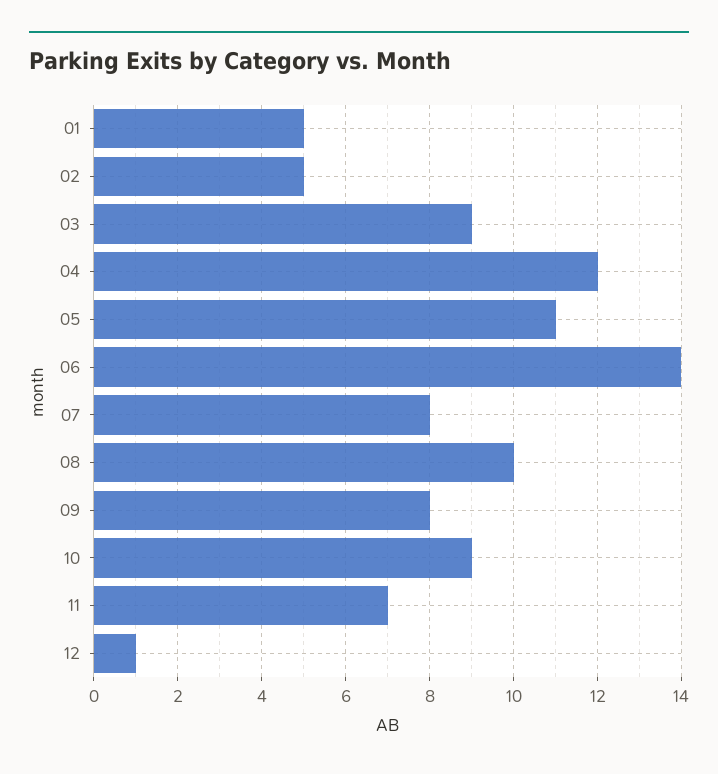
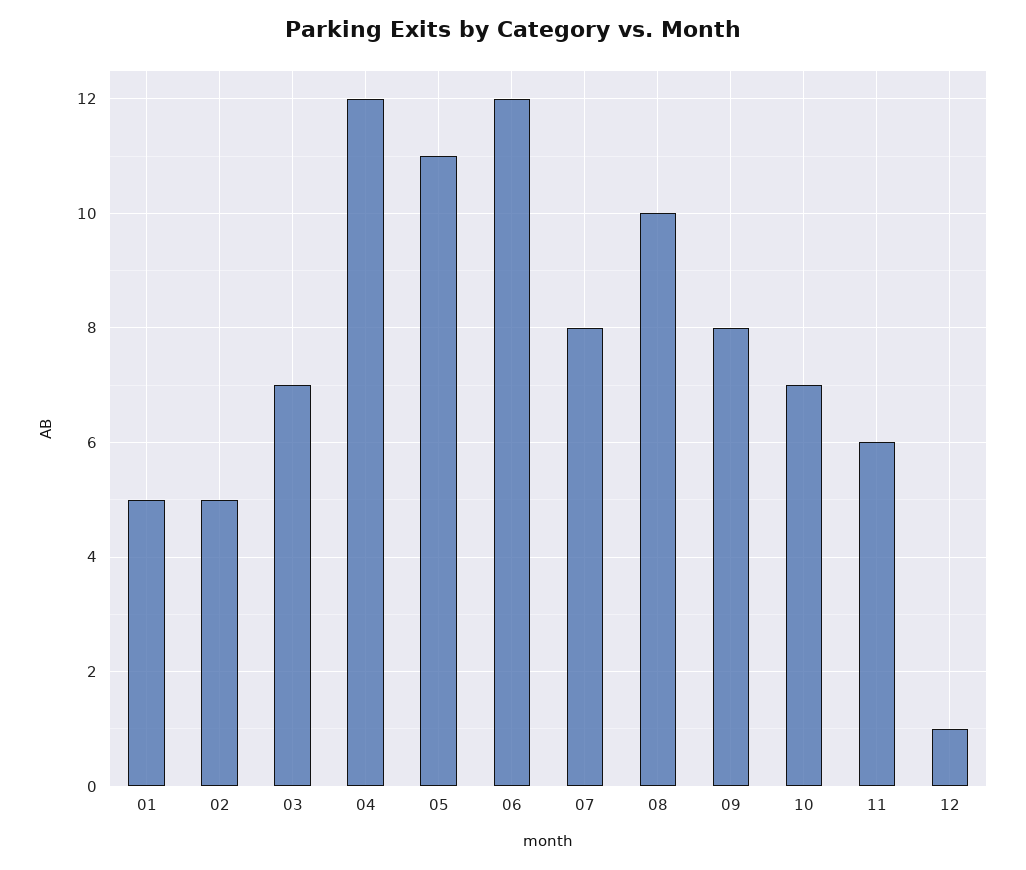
  {
    "01": 5,
    "02": 5,
-   "03": 9,
+   "03": 7,
    "04": 12,
    "05": 11,
-   "06": 14,
+   "06": 12,
    "07": 8,
    "08": 10,
    "09": 8,
-   "10": 9,
+   "10": 7,
-   "11": 7,
+   "11": 6,
    "12": 1
  }

